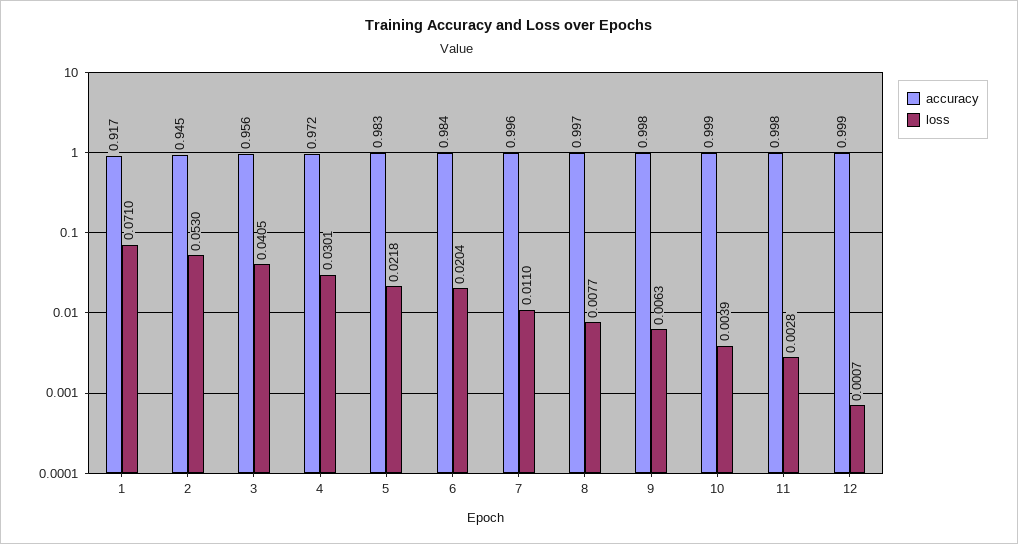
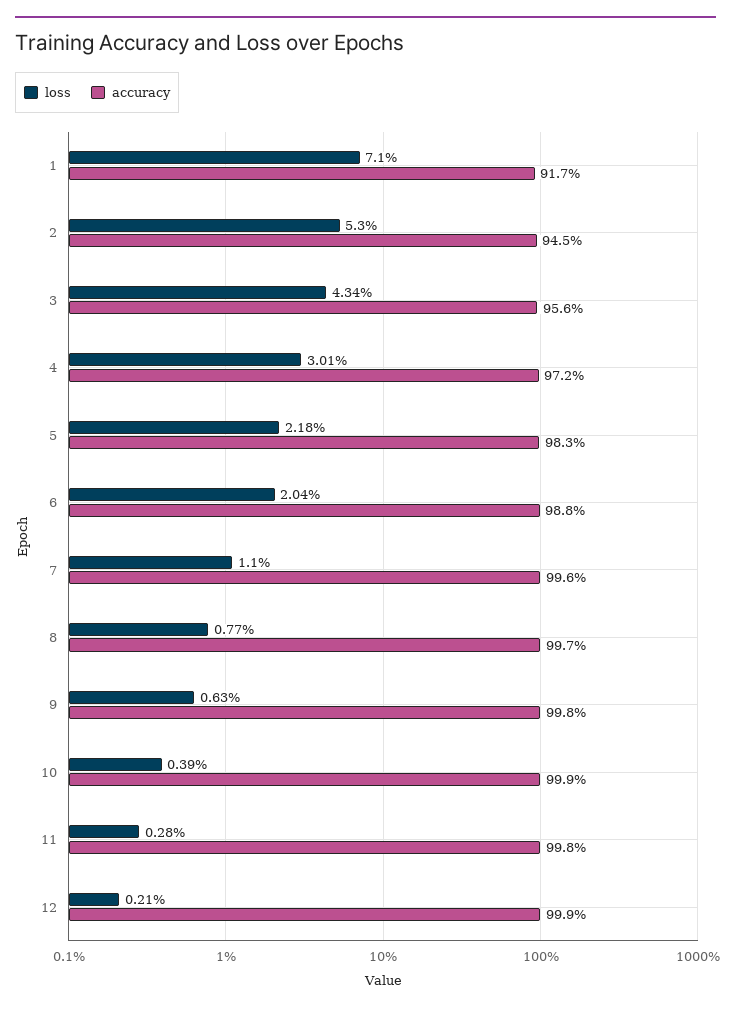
  {
    "accuracy": {
      "1": 0.917,
      "2": 0.945,
      "3": 0.956,
      "4": 0.972,
      "5": 0.983,
-     "6": 0.984,
+     "6": 0.988,
      "7": 0.996,
      "8": 0.997,
      "9": 0.998,
      "10": 0.999,
      "11": 0.998,
      "12": 0.999
    },
    "loss": {
      "1": 0.071,
      "2": 0.053,
-     "3": 0.0405,
+     "3": 0.0434,
      "4": 0.0301,
      "5": 0.0218,
      "6": 0.0204,
      "7": 0.011,
      "8": 0.0077,
      "9": 0.0063,
      "10": 0.0039,
      "11": 0.0028,
-     "12": 0.0007
+     "12": 0.0021
    }
  }

